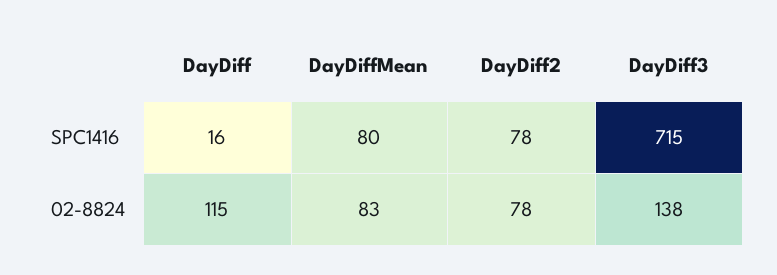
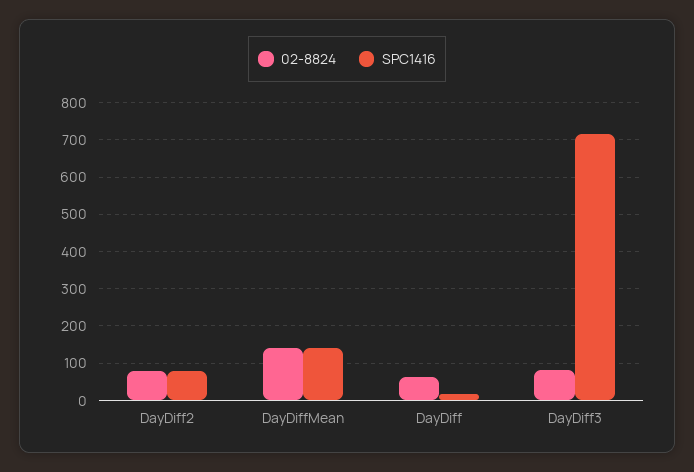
  {
    "SPC1416": {
      "DayDiff": 16,
-     "DayDiffMean": 80,
+     "DayDiffMean": 140,
      "DayDiff2": 78,
      "DayDiff3": 715
    },
    "02-8824": {
-     "DayDiff": 115,
+     "DayDiff": 60,
-     "DayDiffMean": 83,
+     "DayDiffMean": 140,
      "DayDiff2": 78,
-     "DayDiff3": 138
+     "DayDiff3": 80
    }
  }

